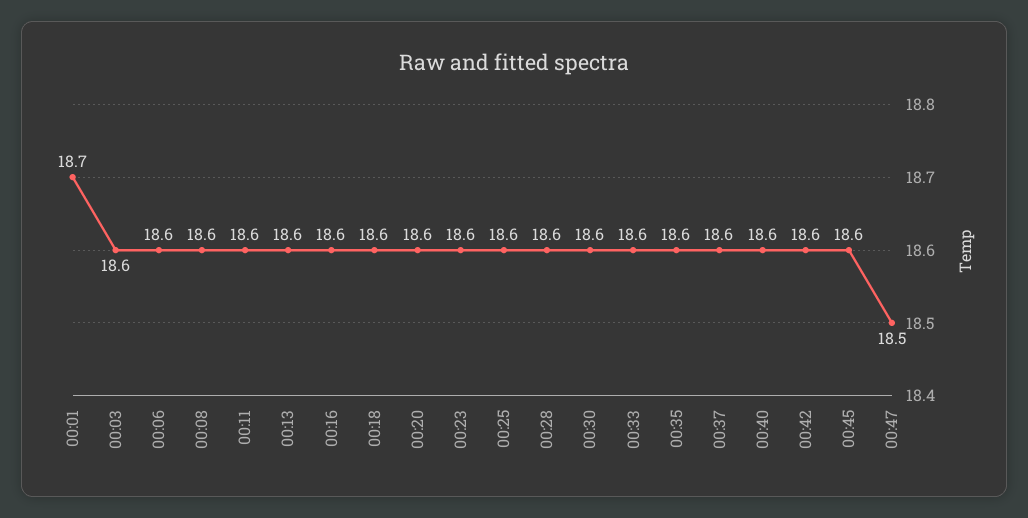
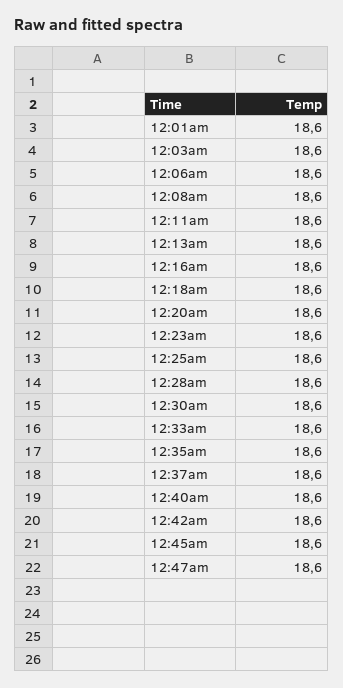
  {
-   "00:01": 18.7,
+   "00:01": 18.6,
    "00:03": 18.6,
    "00:06": 18.6,
    "00:08": 18.6,
    "00:11": 18.6,
    "00:13": 18.6,
    "00:16": 18.6,
    "00:18": 18.6,
    "00:20": 18.6,
    "00:23": 18.6,
    "00:25": 18.6,
    "00:28": 18.6,
    "00:30": 18.6,
    "00:33": 18.6,
    "00:35": 18.6,
    "00:37": 18.6,
    "00:40": 18.6,
    "00:42": 18.6,
    "00:45": 18.6,
-   "00:47": 18.5
+   "00:47": 18.6
  }

